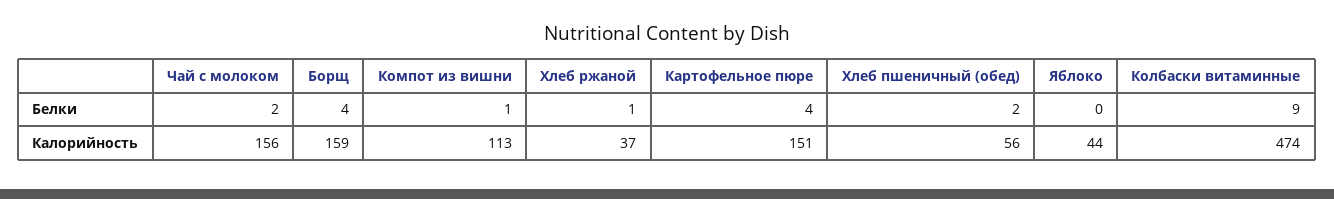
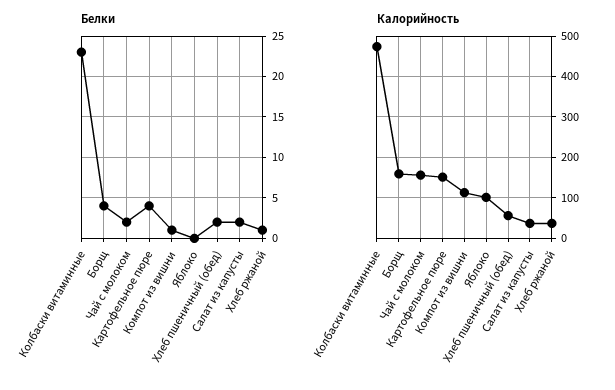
  {
    "Белки": {
      "Чай с молоком": 2,
      "Борщ": 4,
      "Компот из вишни": 1,
      "Хлеб ржаной": 1,
      "Картофельное пюре": 4,
      "Хлеб пшеничный (обед)": 2,
      "Яблоко": 0,
-     "Колбаски витаминные": 9
+     "Колбаски витаминные": 23,
+     "Салат из капусты": 2
    },
    "Калорийность": {
      "Чай с молоком": 156,
      "Борщ": 159,
      "Компот из вишни": 113,
      "Хлеб ржаной": 37,
      "Картофельное пюре": 151,
      "Хлеб пшеничный (обед)": 56,
-     "Яблоко": 44,
+     "Яблоко": 100,
-     "Колбаски витаминные": 474
+     "Колбаски витаминные": 474,
+     "Салат из капусты": 40
    }
  }

